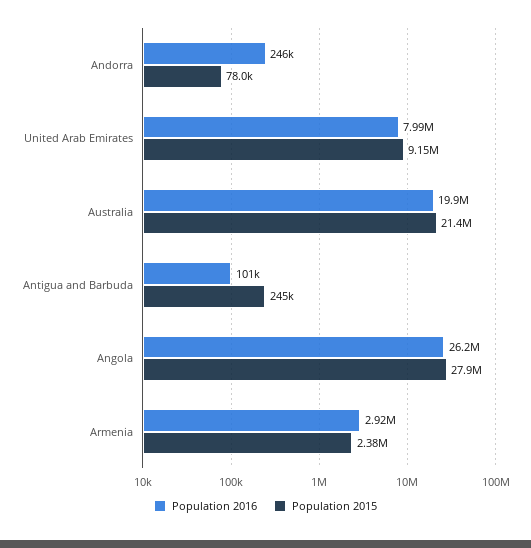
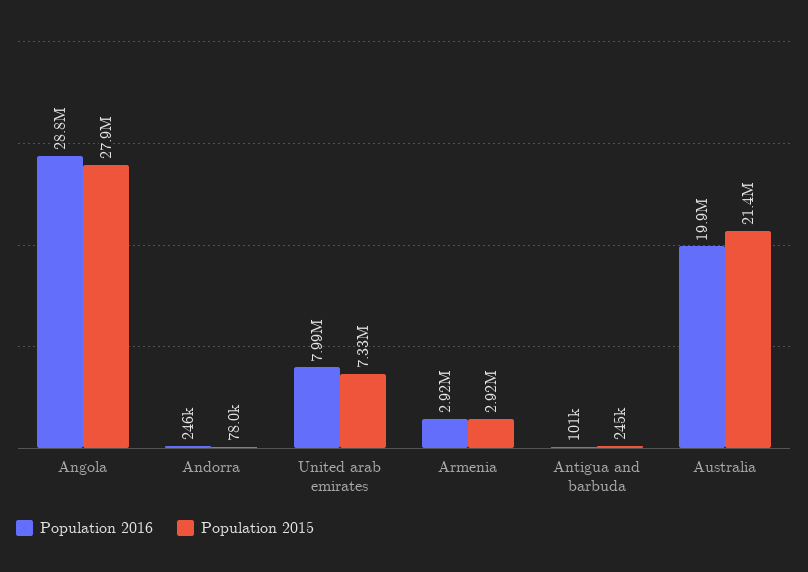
  {
    "Population 2016": {
      "Andorra": 246000,
      "United Arab Emirates": 7990000,
      "Australia": 19900000,
      "Antigua and Barbuda": 101000,
-     "Angola": 26200000,
+     "Angola": 28800000,
      "Armenia": 2920000
    },
    "Population 2015": {
      "Andorra": 78000,
-     "United Arab Emirates": 9150000,
+     "United Arab Emirates": 7330000,
      "Australia": 21400000,
      "Antigua and Barbuda": 245000,
      "Angola": 27900000,
-     "Armenia": 2380000
+     "Armenia": 2920000
    }
  }

